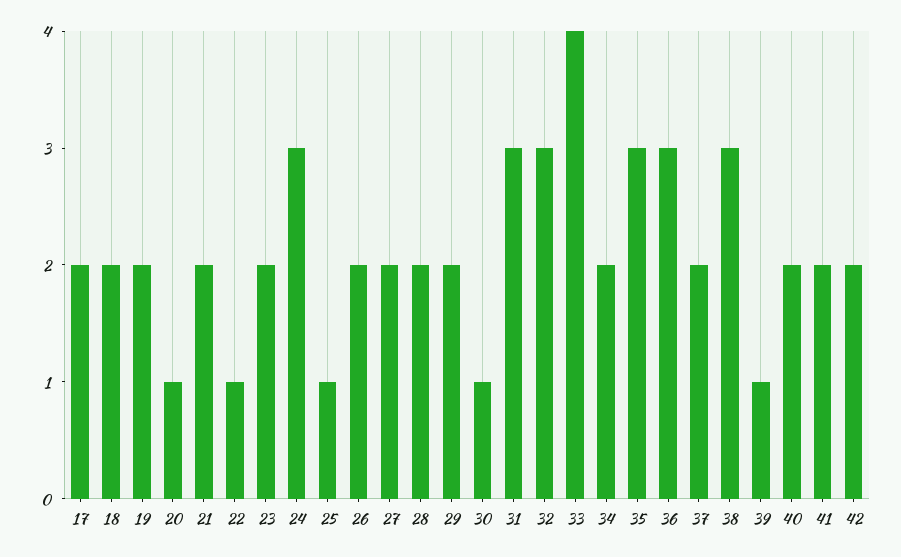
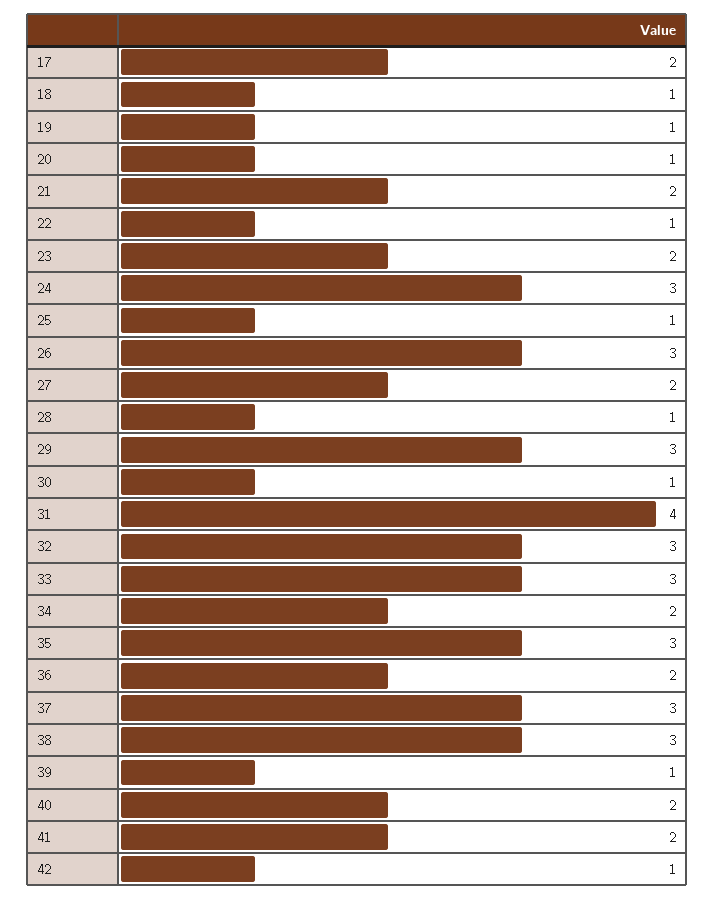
  {
    "17": 2,
-   "18": 2,
+   "18": 1,
-   "19": 2,
+   "19": 1,
    "20": 1,
    "21": 2,
    "22": 1,
    "23": 2,
    "24": 3,
    "25": 1,
-   "26": 2,
+   "26": 3,
    "27": 2,
-   "28": 2,
+   "28": 1,
-   "29": 2,
+   "29": 3,
    "30": 1,
-   "31": 3,
+   "31": 4,
    "32": 3,
-   "33": 4,
+   "33": 3,
    "34": 2,
    "35": 3,
-   "36": 3,
+   "36": 2,
-   "37": 2,
+   "37": 3,
    "38": 3,
    "39": 1,
    "40": 2,
    "41": 2,
-   "42": 2
+   "42": 1
  }

